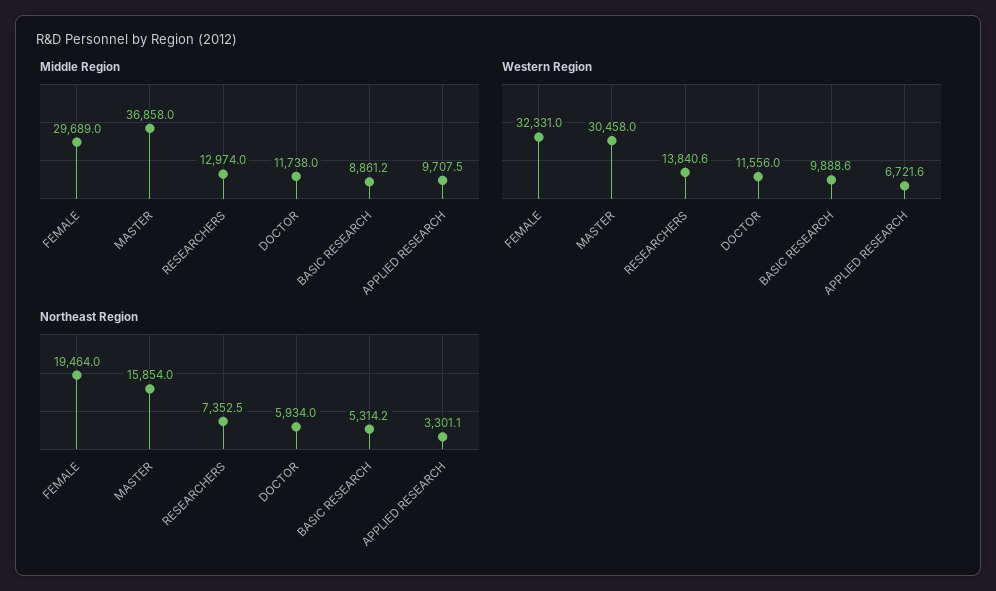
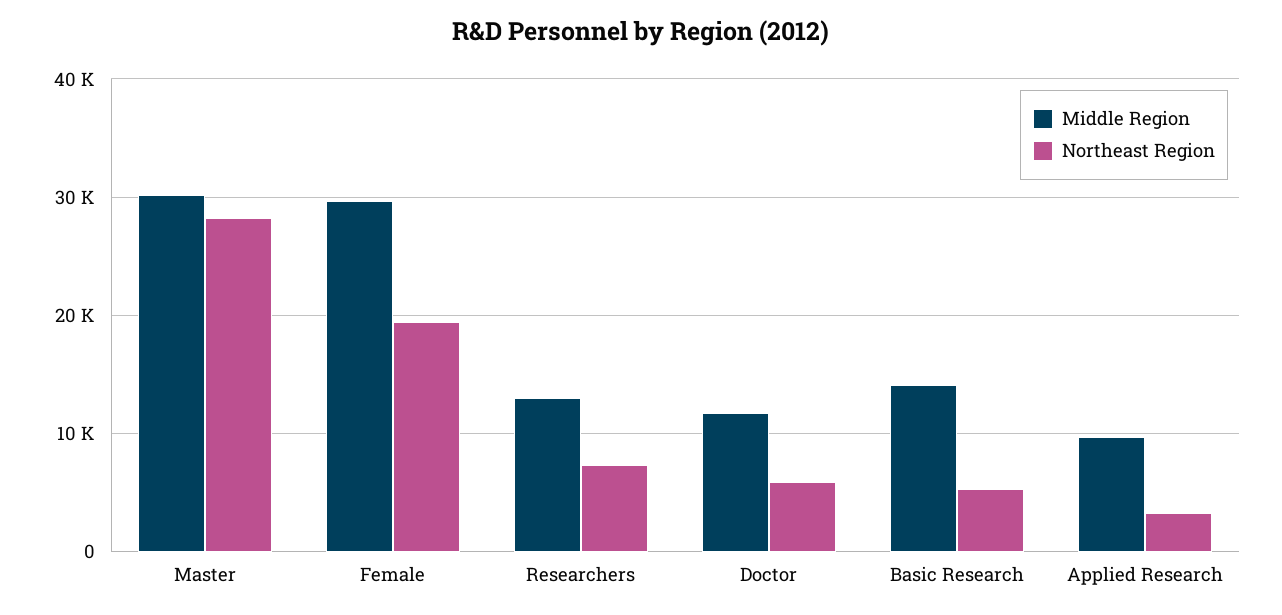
  {
    "Middle Region": {
      "FEMALE": 29689,
-     "MASTER": 36858,
+     "MASTER": 30000,
      "RESEARCHERS": 12974,
      "DOCTOR": 11738,
-     "BASIC RESEARCH": 8861.2,
+     "BASIC RESEARCH": 14000,
      "APPLIED RESEARCH": 9707.5
    },
-   "Western Region": {
-     "FEMALE": 32331,
-     "MASTER": 30458,
-     "RESEARCHERS": 13840.6,
-     "DOCTOR": 11556,
-     "BASIC RESEARCH": 9888.6,
-     "APPLIED RESEARCH": 6721.6
-   },
    "Northeast Region": {
      "FEMALE": 19464,
-     "MASTER": 15854,
+     "MASTER": 28000,
      "RESEARCHERS": 7352.5,
      "DOCTOR": 5934,
      "BASIC RESEARCH": 5314.2,
      "APPLIED RESEARCH": 3301.1
    }
  }

